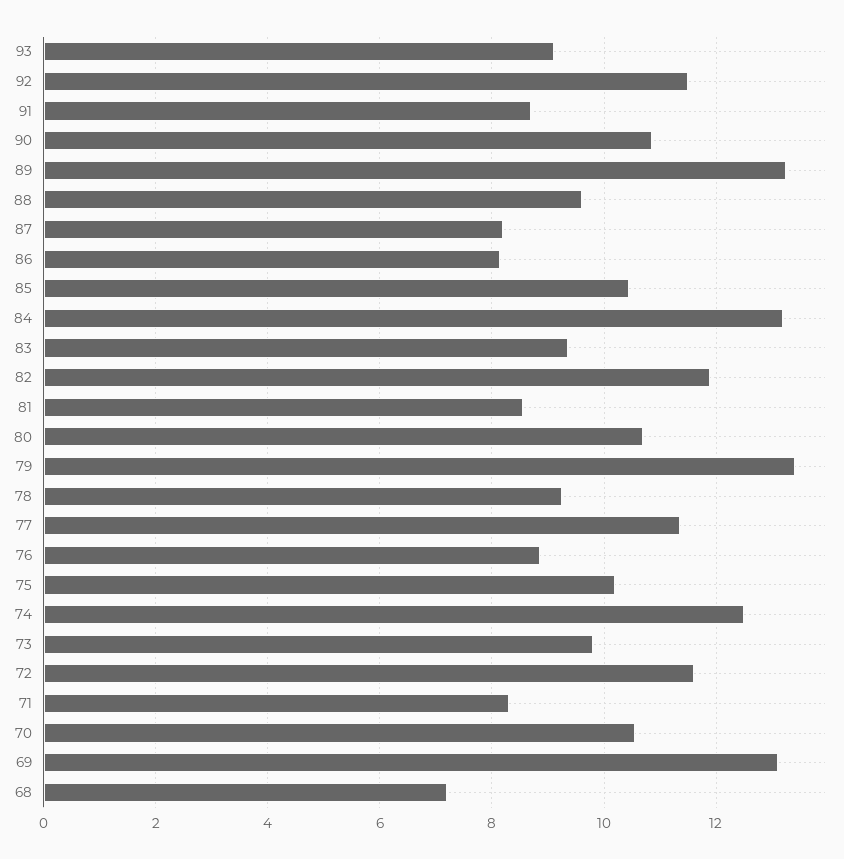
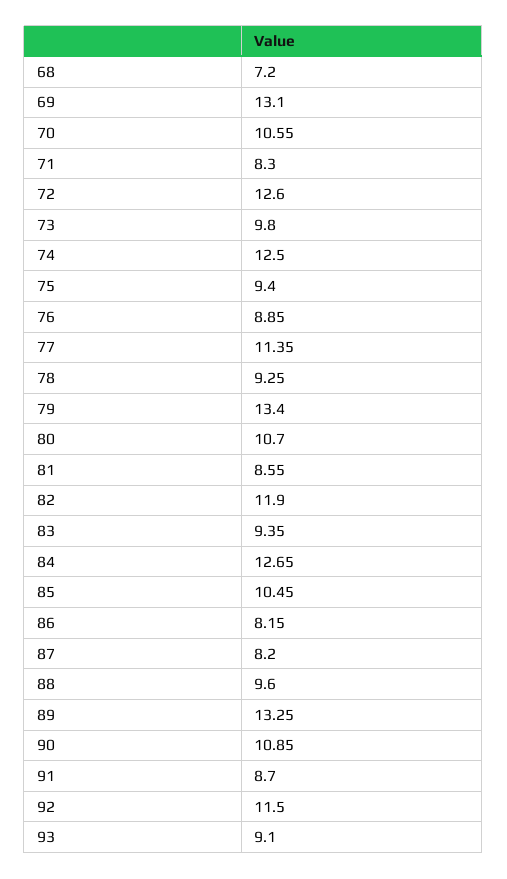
  {
    "93": 9.1,
    "92": 11.5,
    "91": 8.7,
    "90": 10.85,
    "89": 13.25,
    "88": 9.6,
    "87": 8.2,
    "86": 8.15,
    "85": 10.45,
-   "84": 13.2,
+   "84": 12.65,
    "83": 9.35,
    "82": 11.9,
    "81": 8.55,
    "80": 10.7,
    "79": 13.4,
    "78": 9.25,
    "77": 11.35,
    "76": 8.85,
-   "75": 10.2,
+   "75": 9.4,
    "74": 12.5,
    "73": 9.8,
-   "72": 11.6,
+   "72": 12.6,
    "71": 8.3,
    "70": 10.55,
    "69": 13.1,
    "68": 7.2
  }

